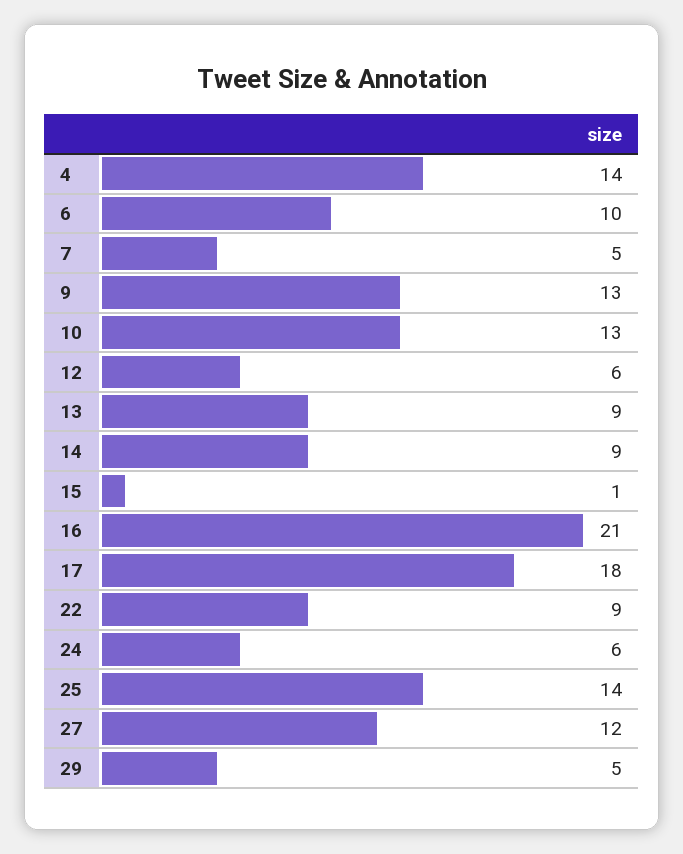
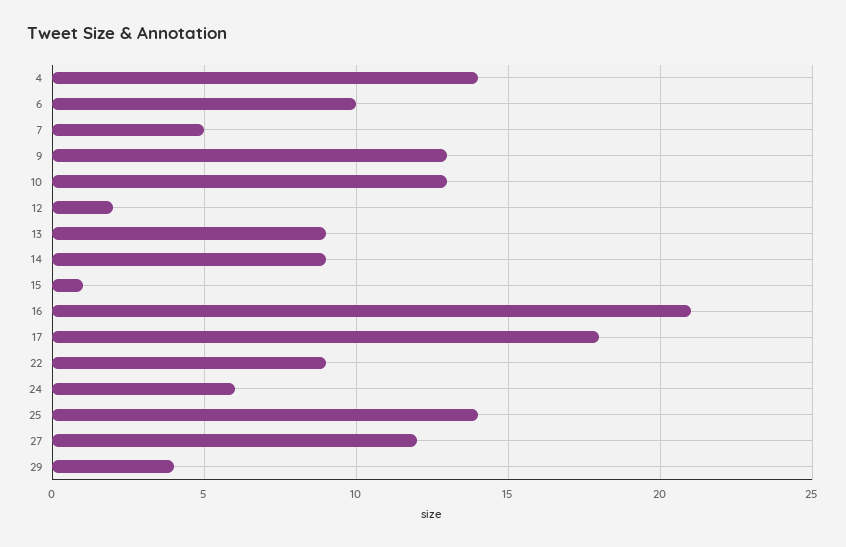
  {
    "4": 14,
    "6": 10,
    "7": 5,
    "9": 13,
    "10": 13,
-   "12": 6,
+   "12": 2,
    "13": 9,
    "14": 9,
    "15": 1,
    "16": 21,
    "17": 18,
    "22": 9,
    "24": 6,
    "25": 14,
    "27": 12,
-   "29": 5
+   "29": 4
  }

